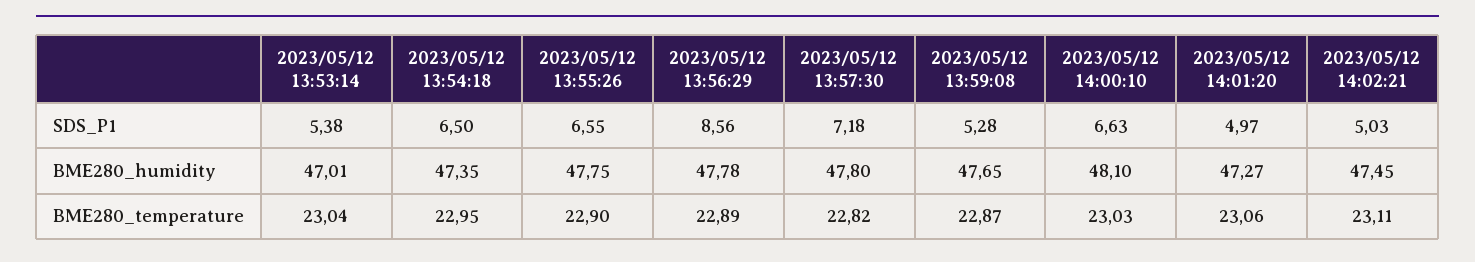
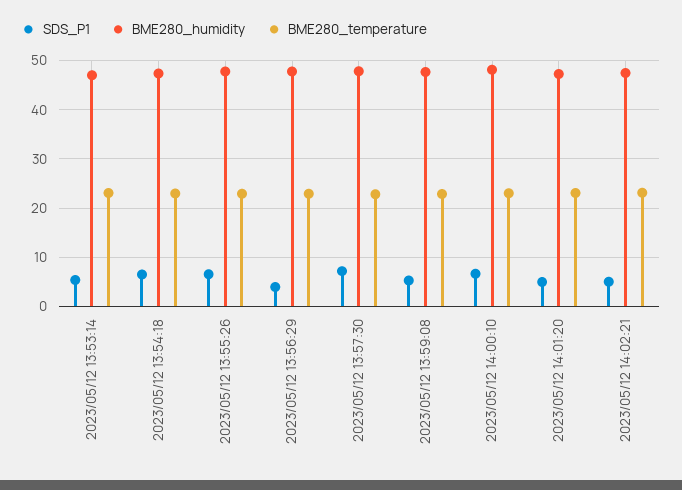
  {
    "SDS_P1": {
      "2023/05/12 13:53:14": 5.38,
      "2023/05/12 13:54:18": 6.5,
      "2023/05/12 13:55:26": 6.55,
-     "2023/05/12 13:56:29": 8.56,
+     "2023/05/12 13:56:29": 4,
      "2023/05/12 13:57:30": 7.18,
      "2023/05/12 13:59:08": 5.28,
      "2023/05/12 14:00:10": 6.63,
      "2023/05/12 14:01:20": 4.97,
      "2023/05/12 14:02:21": 5.03
    },
    "BME280_humidity": {
      "2023/05/12 13:53:14": 47.01,
      "2023/05/12 13:54:18": 47.35,
      "2023/05/12 13:55:26": 47.75,
      "2023/05/12 13:56:29": 47.78,
      "2023/05/12 13:57:30": 47.8,
      "2023/05/12 13:59:08": 47.65,
      "2023/05/12 14:00:10": 48.1,
      "2023/05/12 14:01:20": 47.27,
      "2023/05/12 14:02:21": 47.45
    },
    "BME280_temperature": {
      "2023/05/12 13:53:14": 23.04,
      "2023/05/12 13:54:18": 22.95,
      "2023/05/12 13:55:26": 22.9,
      "2023/05/12 13:56:29": 22.89,
      "2023/05/12 13:57:30": 22.82,
      "2023/05/12 13:59:08": 22.87,
      "2023/05/12 14:00:10": 23.03,
      "2023/05/12 14:01:20": 23.06,
      "2023/05/12 14:02:21": 23.11
    }
  }

